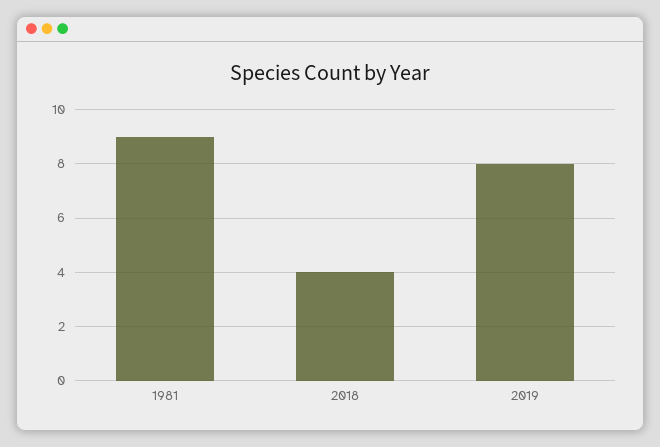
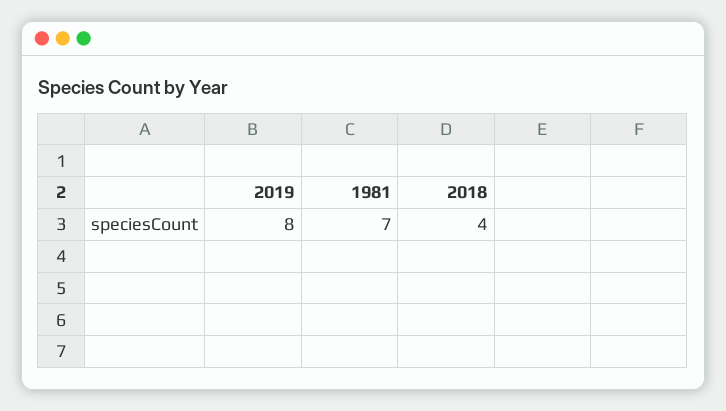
  {
-   "1981": 9,
+   "1981": 7,
    "2018": 4,
    "2019": 8
  }

